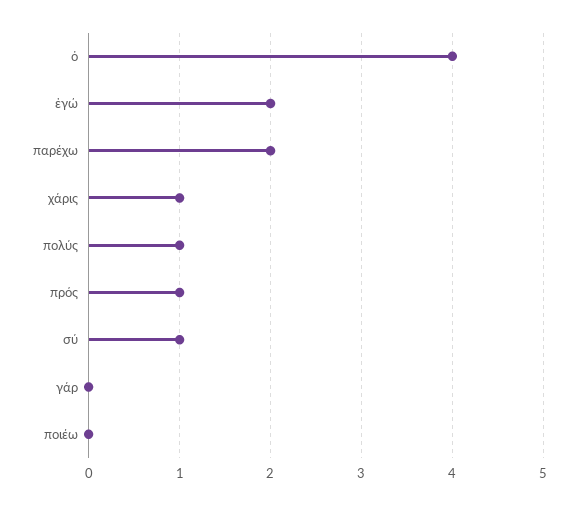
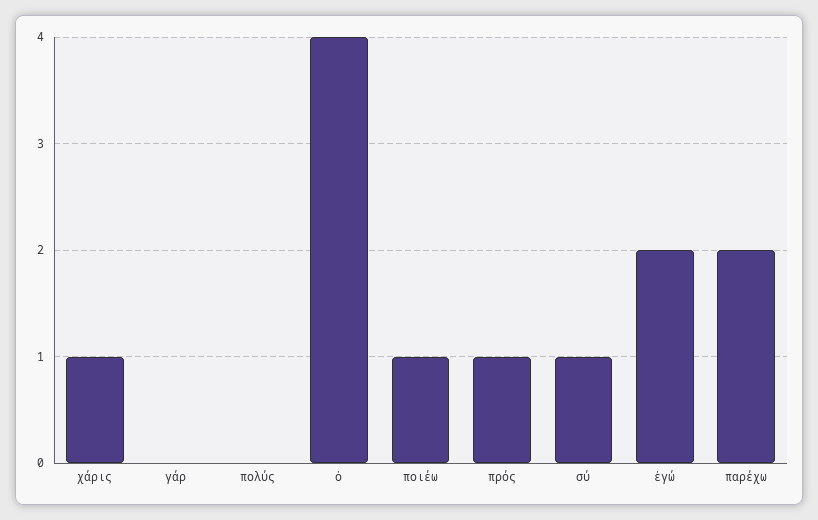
  {
    "ὁ": 4,
    "ἐγώ": 2,
    "παρέχω": 2,
    "χάρις": 1,
-   "πολύς": 1,
+   "πολύς": 0,
    "πρός": 1,
    "σύ": 1,
    "γάρ": 0,
-   "ποιέω": 0
+   "ποιέω": 1
  }

